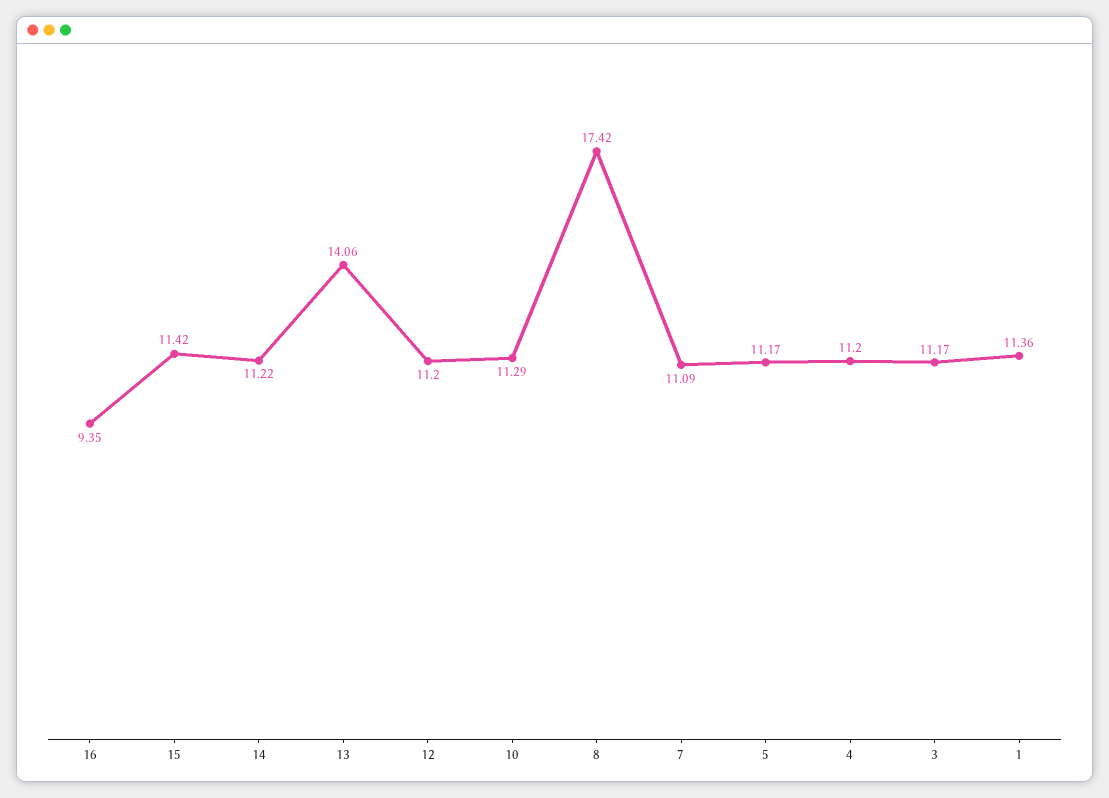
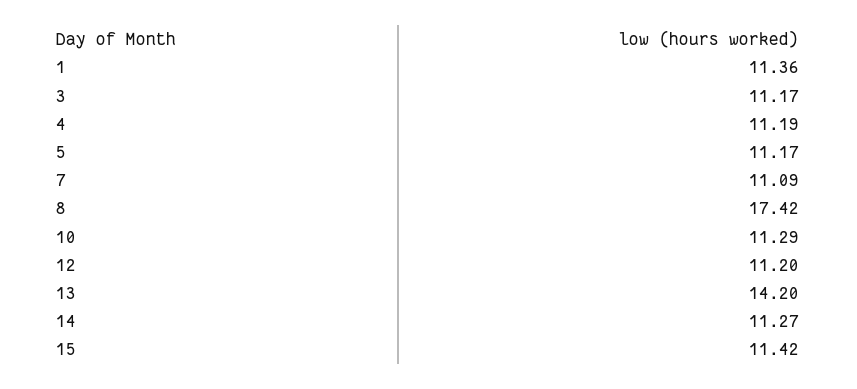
  {
-   "16": 9.35,
    "15": 11.42,
-   "14": 11.22,
+   "14": 11.27,
-   "13": 14.06,
+   "13": 14.2,
    "12": 11.2,
    "10": 11.29,
    "8": 17.42,
    "7": 11.09,
    "5": 11.17,
-   "4": 11.2,
+   "4": 11.19,
    "3": 11.17,
    "1": 11.36
  }

